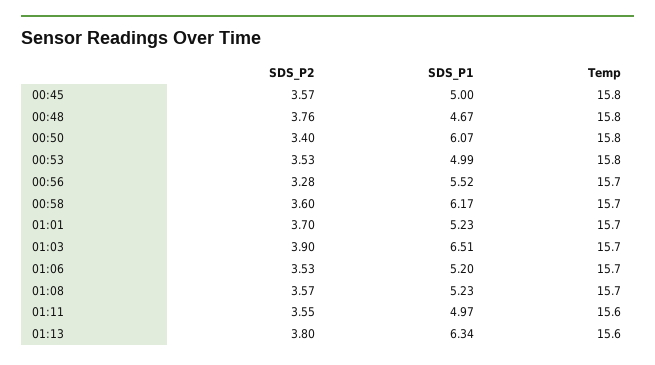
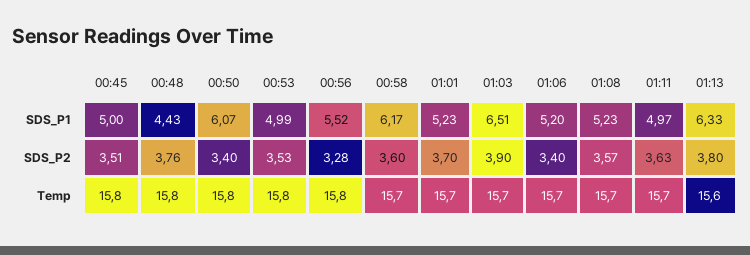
  {
    "SDS_P2": {
-     "00:45": 3.57,
+     "00:45": 3.51,
      "00:48": 3.76,
      "00:50": 3.4,
      "00:53": 3.53,
      "00:56": 3.28,
      "00:58": 3.6,
      "01:01": 3.7,
      "01:03": 3.9,
-     "01:06": 3.53,
+     "01:06": 3.4,
      "01:08": 3.57,
-     "01:11": 3.55,
+     "01:11": 3.63,
      "01:13": 3.8
    },
    "SDS_P1": {
      "00:45": 5,
-     "00:48": 4.67,
+     "00:48": 4.43,
      "00:50": 6.07,
      "00:53": 4.99,
      "00:56": 5.52,
      "00:58": 6.17,
      "01:01": 5.23,
      "01:03": 6.51,
      "01:06": 5.2,
      "01:08": 5.23,
      "01:11": 4.97,
-     "01:13": 6.34
+     "01:13": 6.33
    },
    "Temp": {
      "00:45": 15.8,
      "00:48": 15.8,
      "00:50": 15.8,
      "00:53": 15.8,
-     "00:56": 15.7,
+     "00:56": 15.8,
      "00:58": 15.7,
      "01:01": 15.7,
      "01:03": 15.7,
      "01:06": 15.7,
      "01:08": 15.7,
-     "01:11": 15.6,
+     "01:11": 15.7,
      "01:13": 15.6
    }
  }

